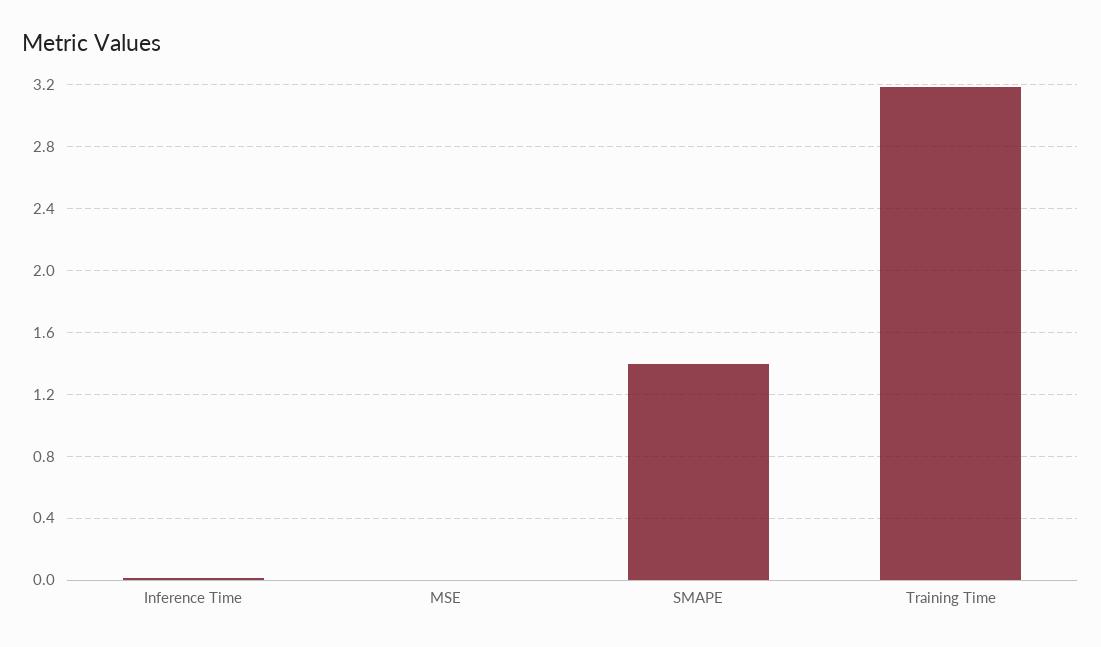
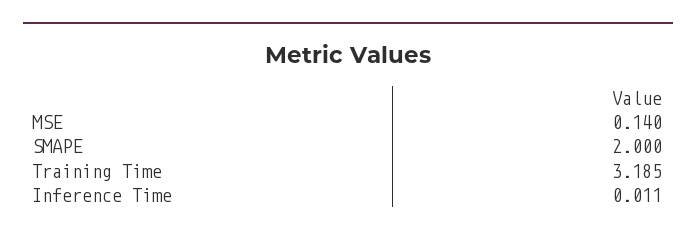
  {
    "Inference Time": 0.011,
-   "MSE": 0,
+   "MSE": 0.14,
-   "SMAPE": 1.4,
+   "SMAPE": 2,
    "Training Time": 3.185
  }

